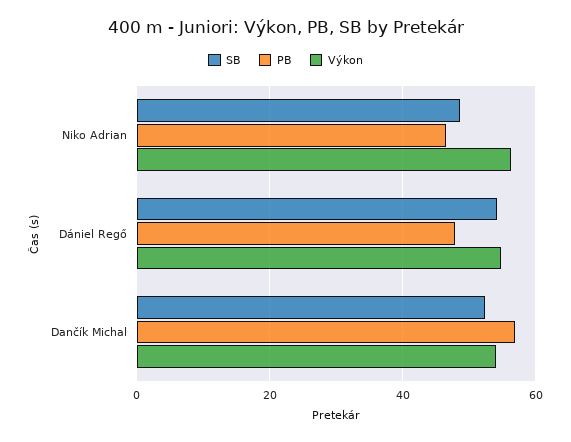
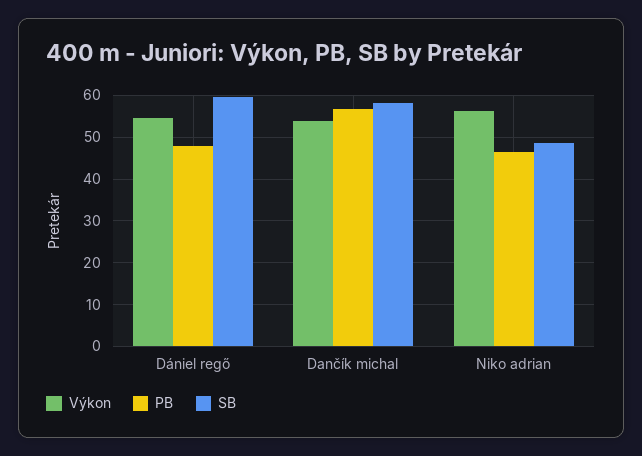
  {
    "SB": {
      "Niko Adrian": 48,
-     "Dániel Regő": 54,
+     "Dániel Regő": 60,
-     "Dančík Michal": 52
+     "Dančík Michal": 58
    },
    "PB": {
      "Niko Adrian": 46,
      "Dániel Regő": 48,
      "Dančík Michal": 56
    },
    "Výkon": {
      "Niko Adrian": 56,
      "Dániel Regő": 54,
      "Dančík Michal": 54
    }
  }

